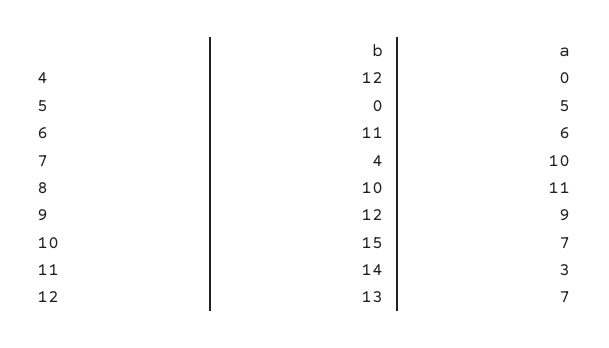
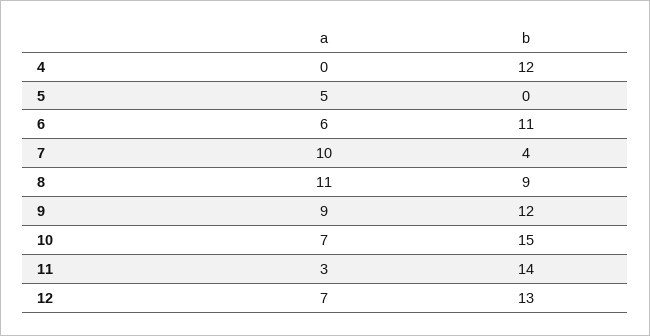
  {
    "b": {
      "4": 12,
      "5": 0,
      "6": 11,
      "7": 4,
-     "8": 10,
+     "8": 9,
      "9": 12,
      "10": 15,
      "11": 14,
      "12": 13
    },
    "a": {
      "4": 0,
      "5": 5,
      "6": 6,
      "7": 10,
      "8": 11,
      "9": 9,
      "10": 7,
      "11": 3,
      "12": 7
    }
  }

